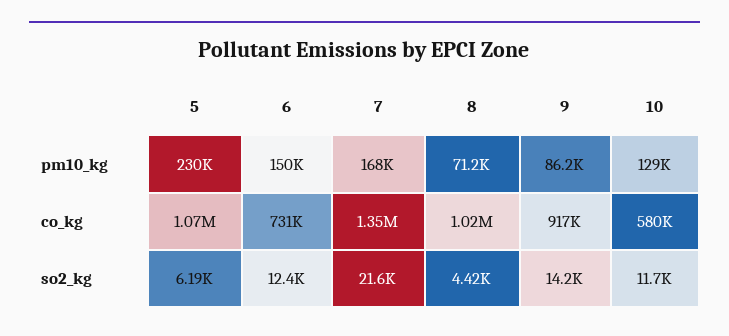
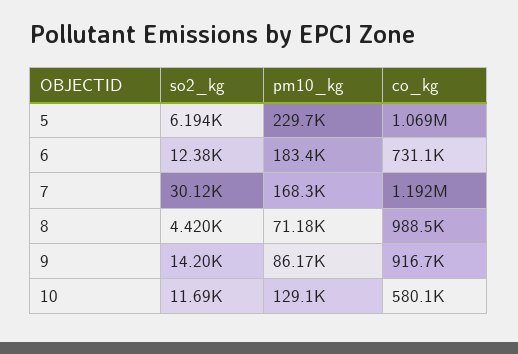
  {
    "5": {
      "pm10_kg": 229700,
      "co_kg": 1069000,
      "so2_kg": 6194
    },
    "6": {
-     "pm10_kg": 150000,
+     "pm10_kg": 183400,
      "co_kg": 731100,
      "so2_kg": 12380
    },
    "7": {
      "pm10_kg": 168300,
-     "co_kg": 1350000,
+     "co_kg": 1192000,
-     "so2_kg": 21600
+     "so2_kg": 30120
    },
    "8": {
      "pm10_kg": 71180,
-     "co_kg": 1020000,
+     "co_kg": 988500,
      "so2_kg": 4420
    },
    "9": {
      "pm10_kg": 86170,
      "co_kg": 916700,
      "so2_kg": 14200
    },
    "10": {
      "pm10_kg": 129100,
      "co_kg": 580100,
      "so2_kg": 11690
    }
  }

